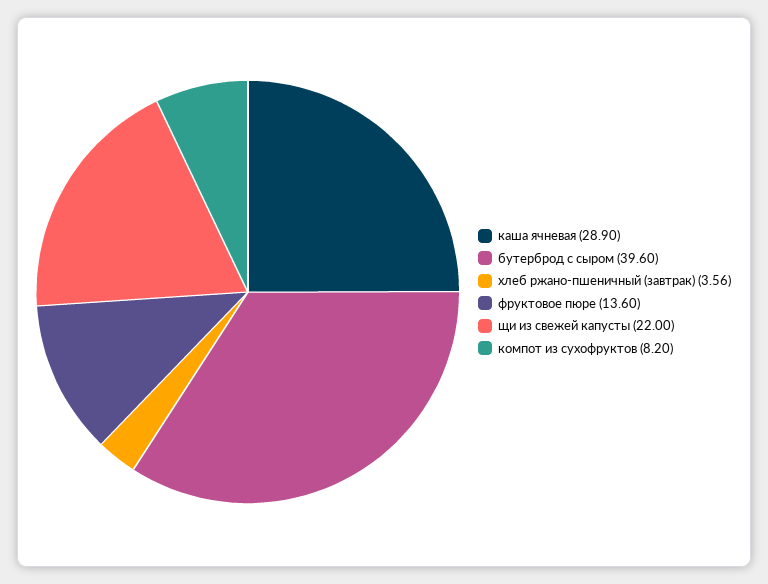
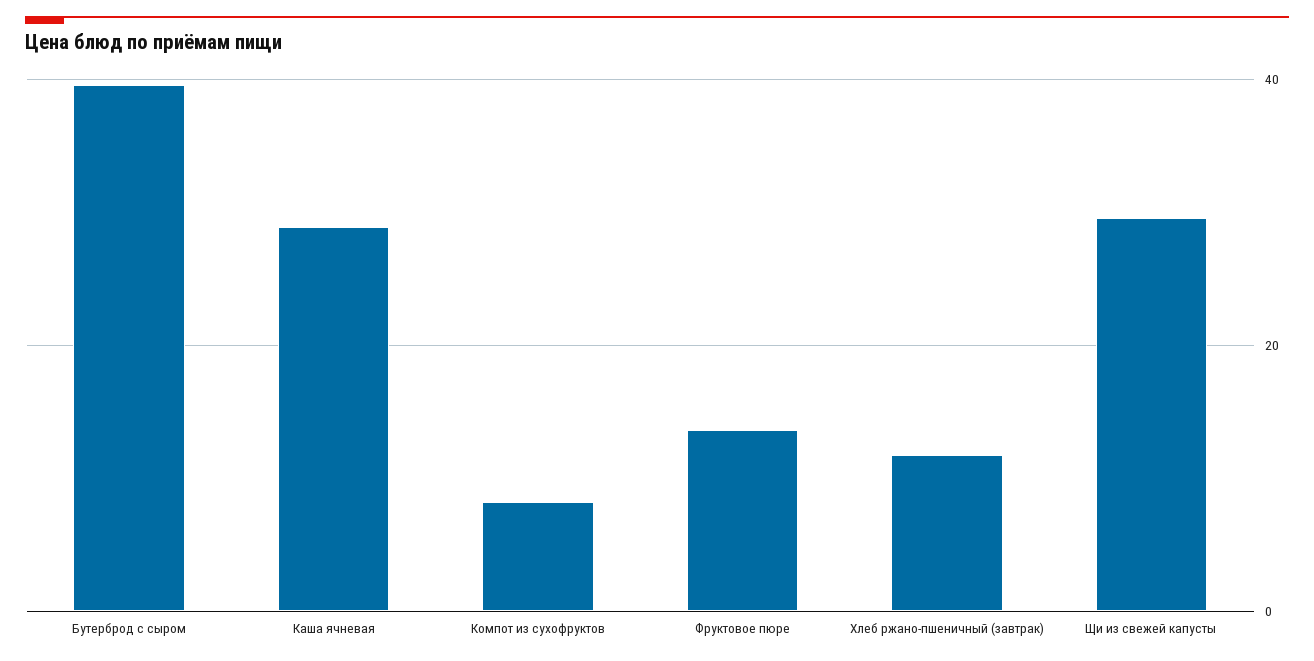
  {
    "каша ячневая": 28.9,
    "бутерброд с сыром": 39.6,
-   "хлеб ржано-пшеничный (завтрак)": 3.56,
+   "хлеб ржано-пшеничный (завтрак)": 12,
    "фруктовое пюре": 13.6,
-   "щи из свежей капусты": 22,
+   "щи из свежей капусты": 30,
    "компот из сухофруктов": 8.2
  }

